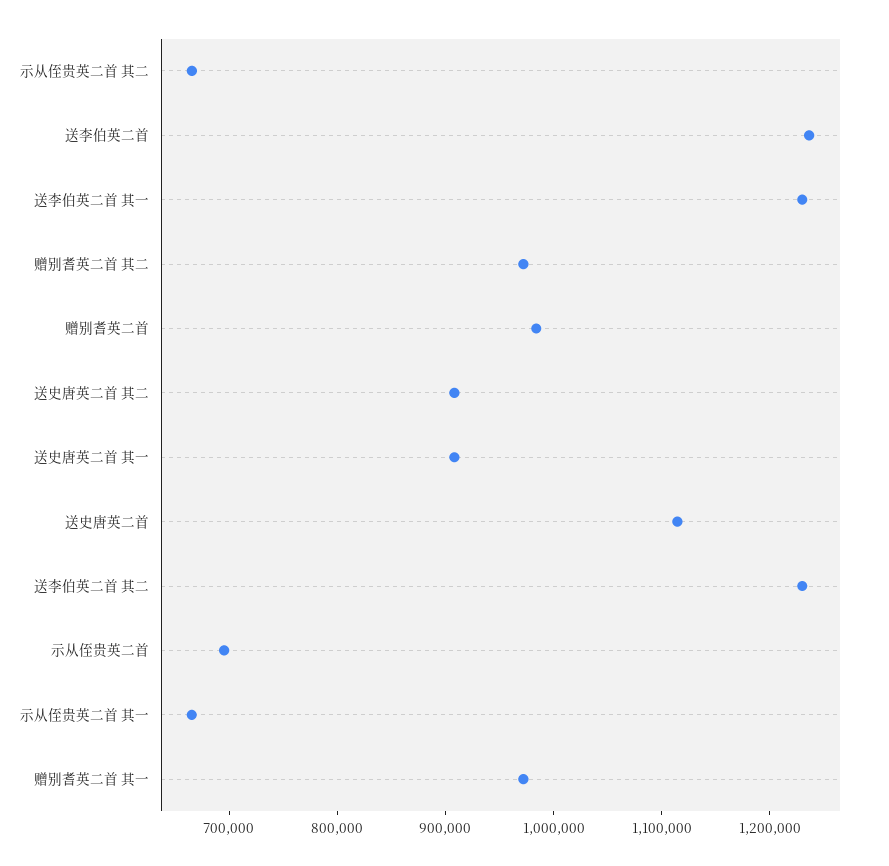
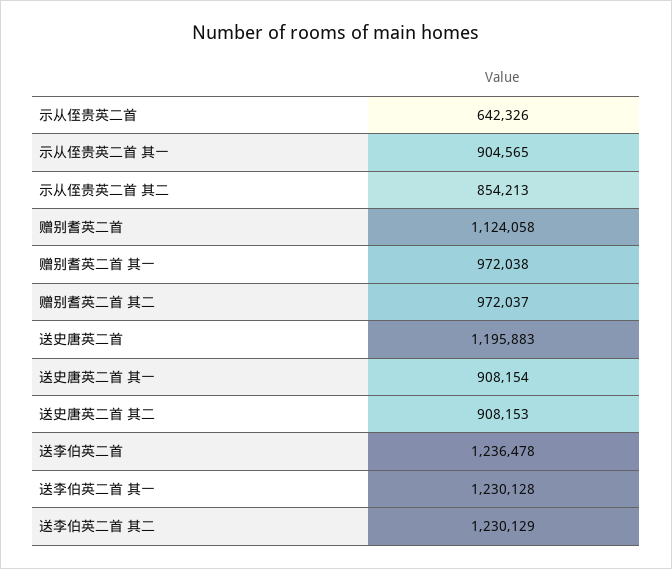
  {
-   "示从侄贵英二首 其二": 660000,
+   "示从侄贵英二首 其二": 854213,
    "送李伯英二首": 1236478,
    "送李伯英二首 其一": 1230128,
    "赠别耆英二首 其二": 972037,
-   "赠别耆英二首": 980000,
+   "赠别耆英二首": 1124058,
    "送史唐英二首 其二": 908153,
    "送史唐英二首 其一": 908154,
-   "送史唐英二首": 1120000,
+   "送史唐英二首": 1195883,
    "送李伯英二首 其二": 1230129,
-   "示从侄贵英二首": 700000,
+   "示从侄贵英二首": 642326,
-   "示从侄贵英二首 其一": 660000,
+   "示从侄贵英二首 其一": 904565,
    "赠别耆英二首 其一": 972038
  }

